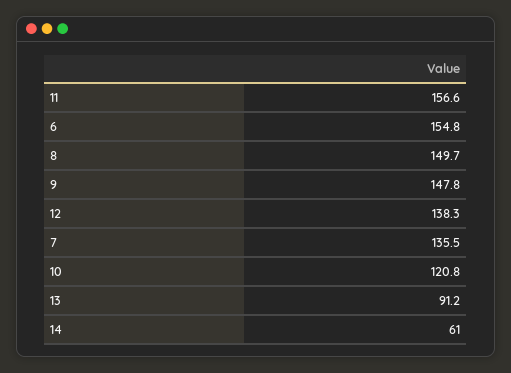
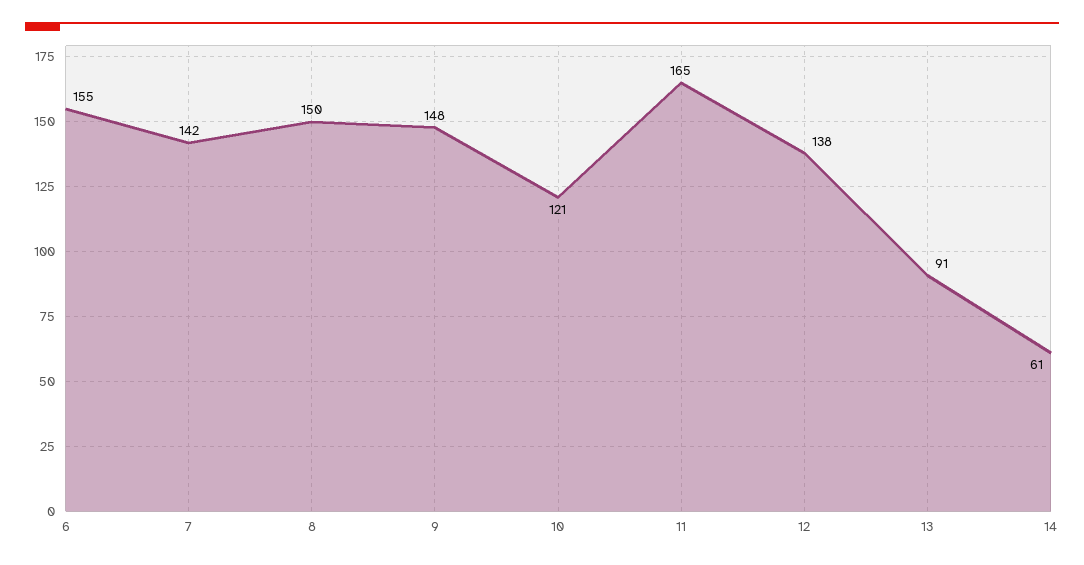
  {
-   "11": 156.6,
+   "11": 165,
    "6": 154.8,
    "8": 149.7,
    "9": 147.8,
    "12": 138.3,
-   "7": 135.5,
+   "7": 142,
    "10": 120.8,
    "13": 91.2,
    "14": 61
  }

